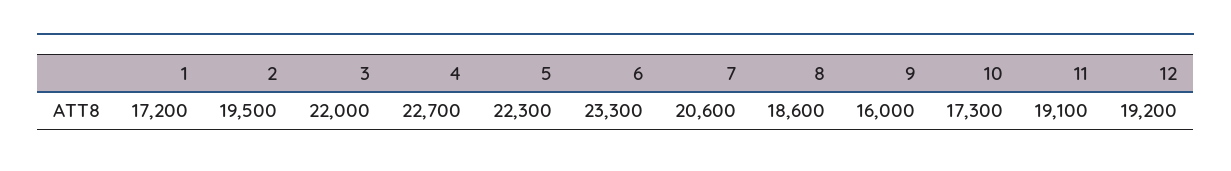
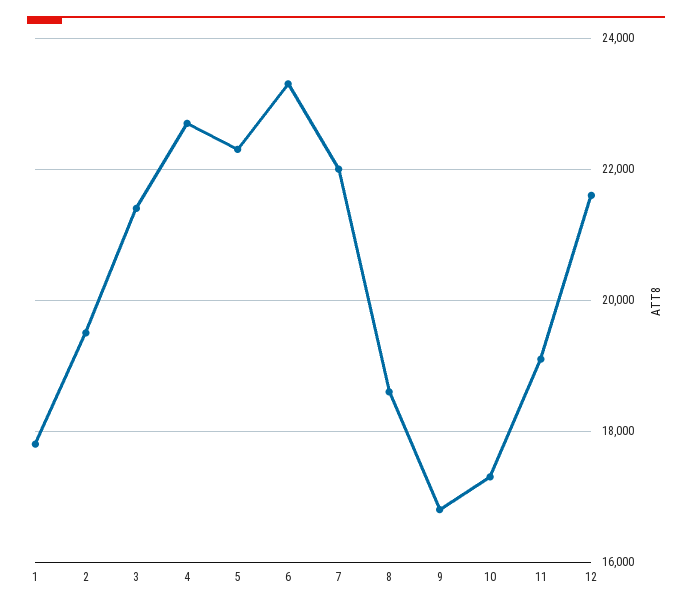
  {
-   "1": 17200,
+   "1": 17800,
    "2": 19500,
-   "3": 22000,
+   "3": 21400,
    "4": 22700,
    "5": 22300,
    "6": 23300,
-   "7": 20600,
+   "7": 22000,
    "8": 18600,
-   "9": 16000,
+   "9": 16800,
    "10": 17300,
    "11": 19100,
-   "12": 19200
+   "12": 21600
  }

